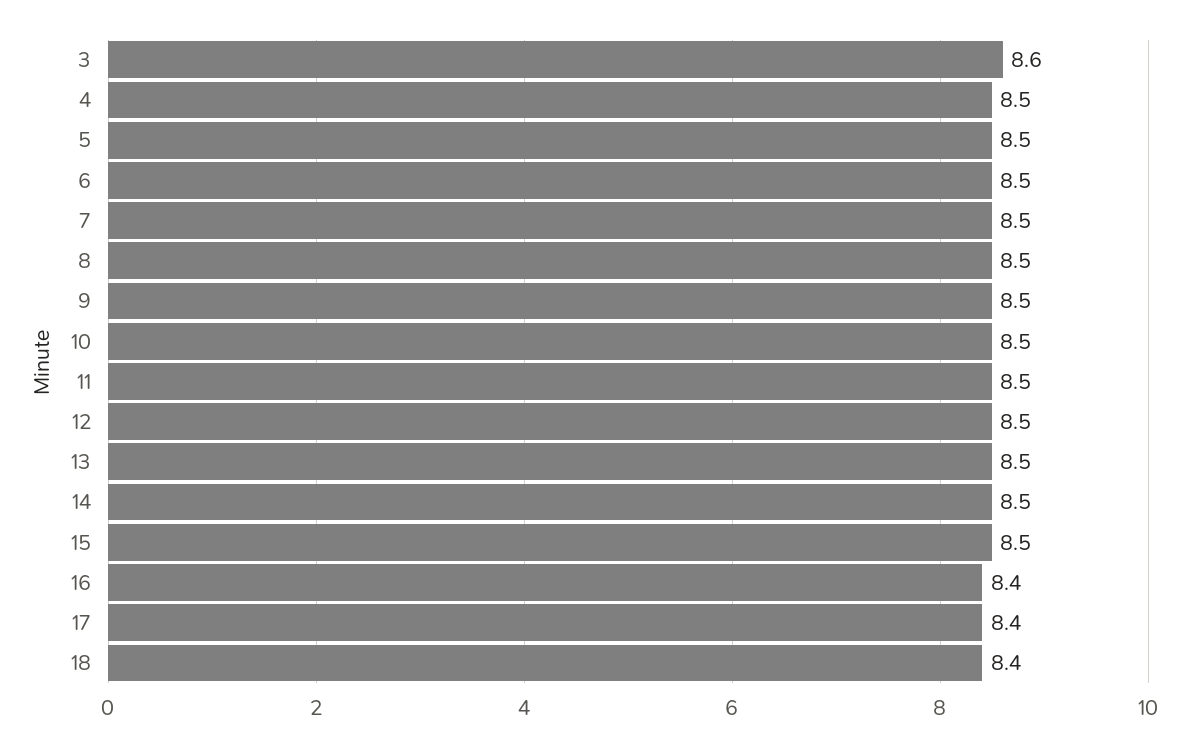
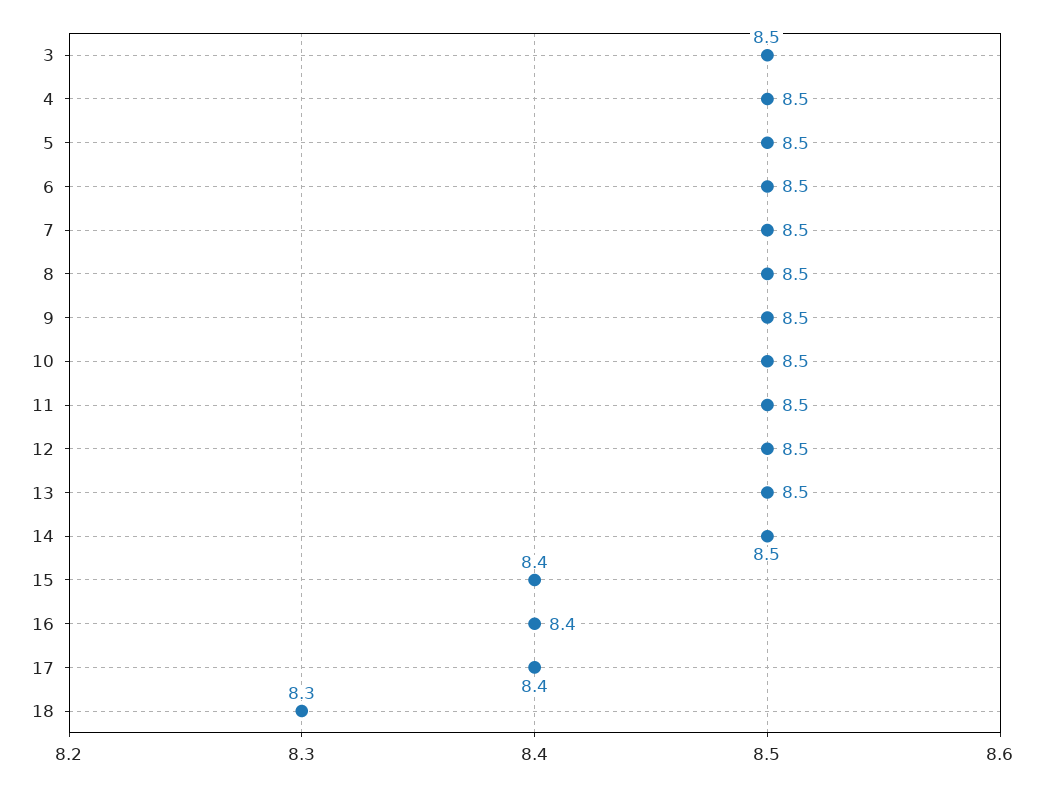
  {
-   "3": 8.6,
+   "3": 8.5,
    "4": 8.5,
    "5": 8.5,
    "6": 8.5,
    "7": 8.5,
    "8": 8.5,
    "9": 8.5,
    "10": 8.5,
    "11": 8.5,
    "12": 8.5,
    "13": 8.5,
    "14": 8.5,
-   "15": 8.5,
+   "15": 8.4,
    "16": 8.4,
    "17": 8.4,
-   "18": 8.4
+   "18": 8.3
  }

